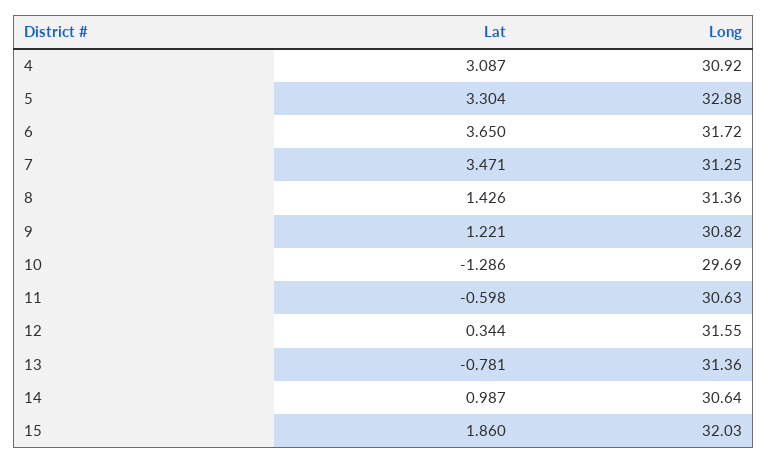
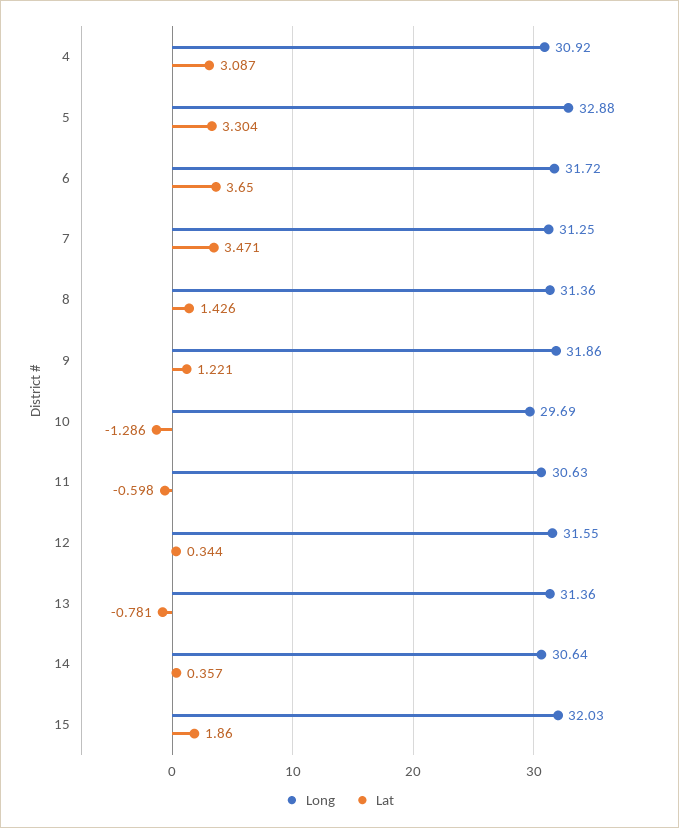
  {
    "Lat": {
      "4": 3.087,
      "5": 3.304,
      "6": 3.65,
      "7": 3.471,
      "8": 1.426,
      "9": 1.221,
      "10": -1.286,
      "11": -0.598,
      "12": 0.344,
      "13": -0.781,
-     "14": 0.987,
+     "14": 0.357,
      "15": 1.86
    },
    "Long": {
      "4": 30.92,
      "5": 32.88,
      "6": 31.72,
      "7": 31.25,
      "8": 31.36,
-     "9": 30.82,
+     "9": 31.86,
      "10": 29.69,
      "11": 30.63,
      "12": 31.55,
      "13": 31.36,
      "14": 30.64,
      "15": 32.03
    }
  }

